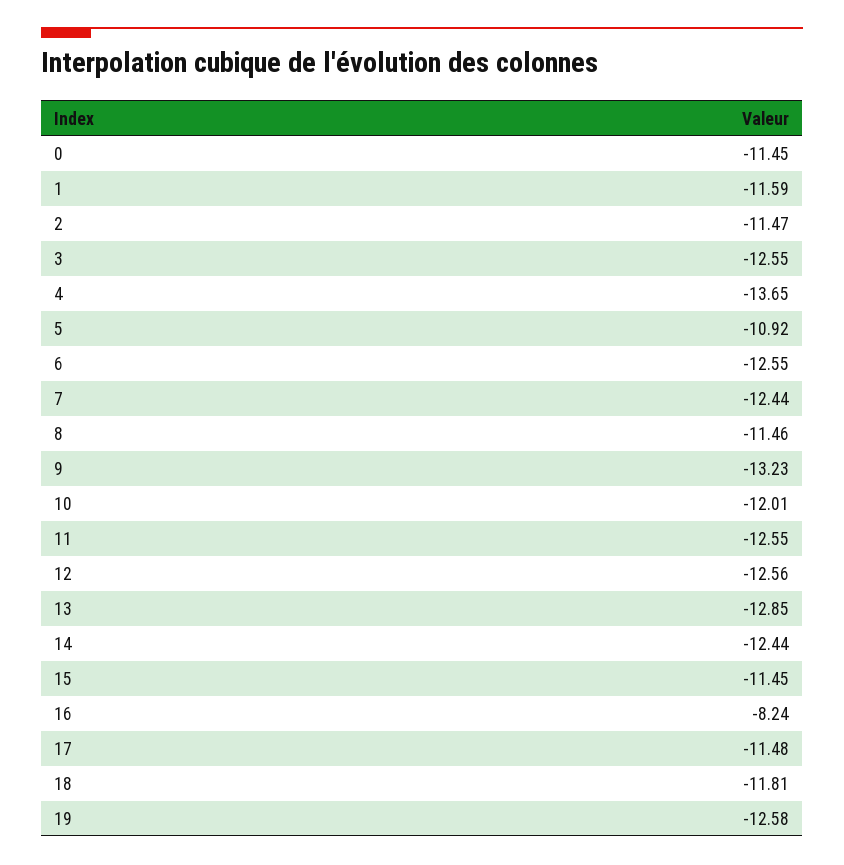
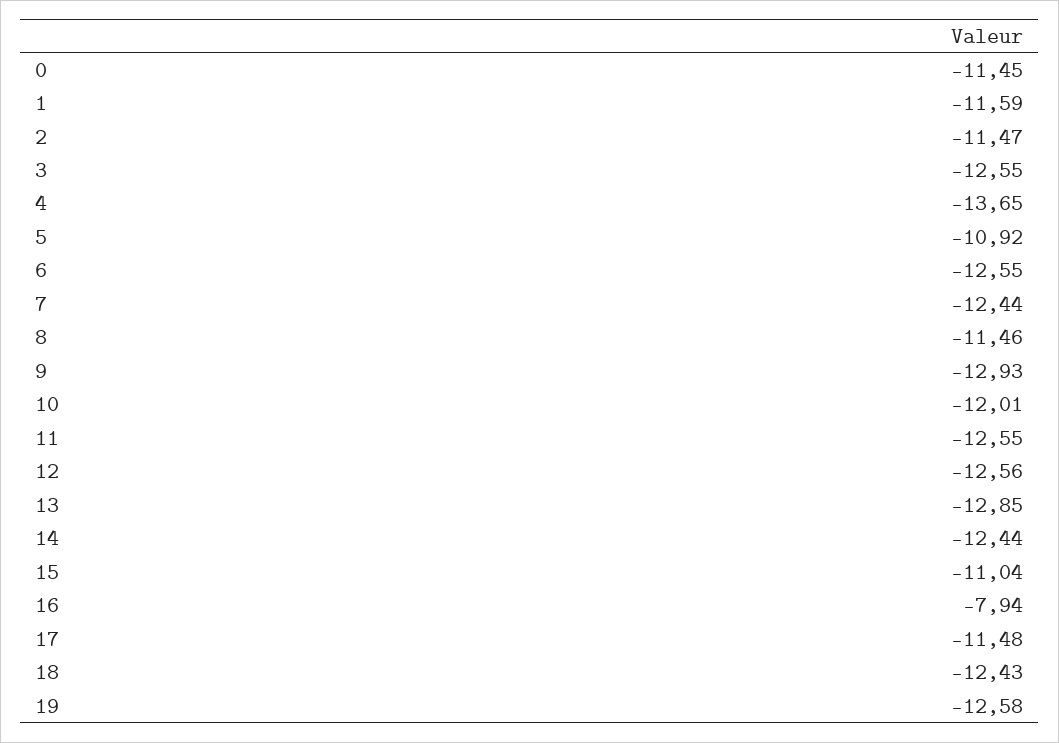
  {
    "0": -11.45,
    "1": -11.59,
    "2": -11.47,
    "3": -12.55,
    "4": -13.65,
    "5": -10.92,
    "6": -12.55,
    "7": -12.44,
    "8": -11.46,
-   "9": -13.23,
+   "9": -12.93,
    "10": -12.01,
    "11": -12.55,
    "12": -12.56,
    "13": -12.85,
    "14": -12.44,
-   "15": -11.45,
+   "15": -11.04,
-   "16": -8.24,
+   "16": -7.94,
    "17": -11.48,
-   "18": -11.81,
+   "18": -12.43,
    "19": -12.58
  }

